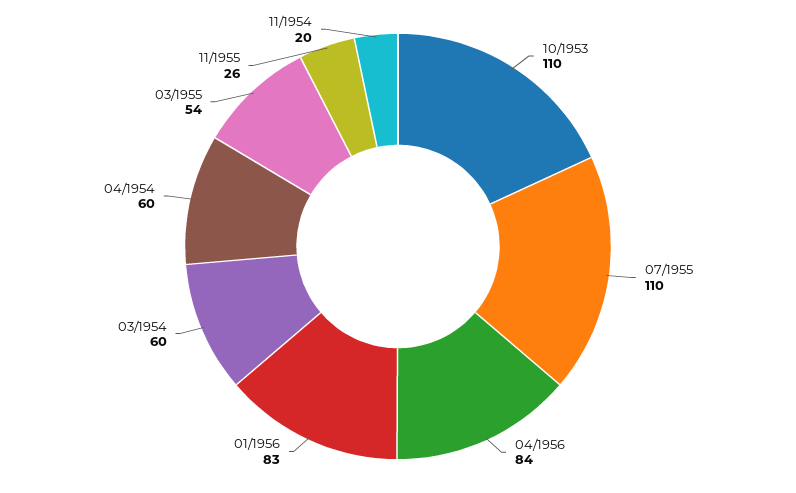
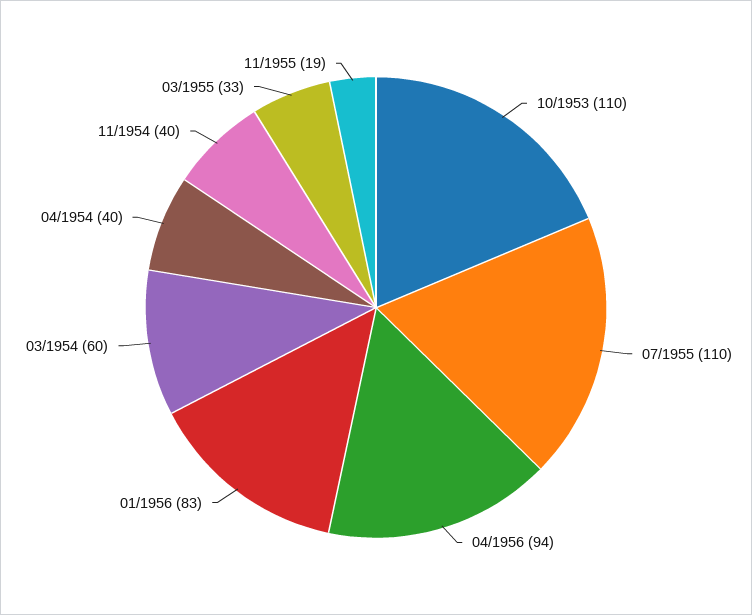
  {
    "10/1953": 110,
    "07/1955": 110,
-   "04/1956": 84,
+   "04/1956": 94,
    "01/1956": 83,
    "03/1954": 60,
-   "04/1954": 60,
+   "04/1954": 40,
-   "03/1955": 54,
+   "03/1955": 33,
-   "11/1955": 26,
+   "11/1955": 19,
-   "11/1954": 20
+   "11/1954": 40
  }

